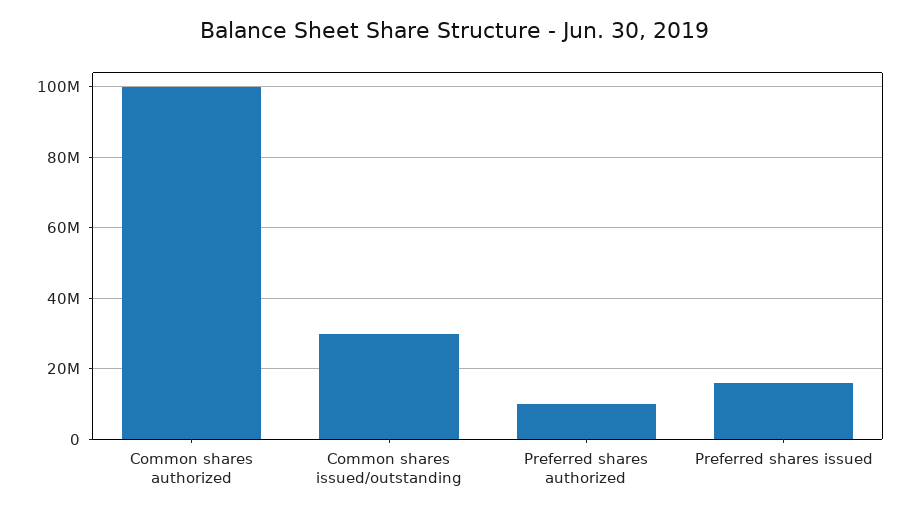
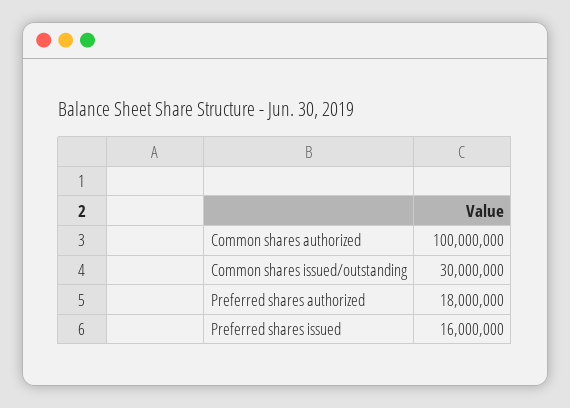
  {
    "Common shares authorized": 100000000,
    "Common shares issued/outstanding": 30000000,
-   "Preferred shares authorized": 10000000,
+   "Preferred shares authorized": 18000000,
    "Preferred shares issued": 16000000
  }

